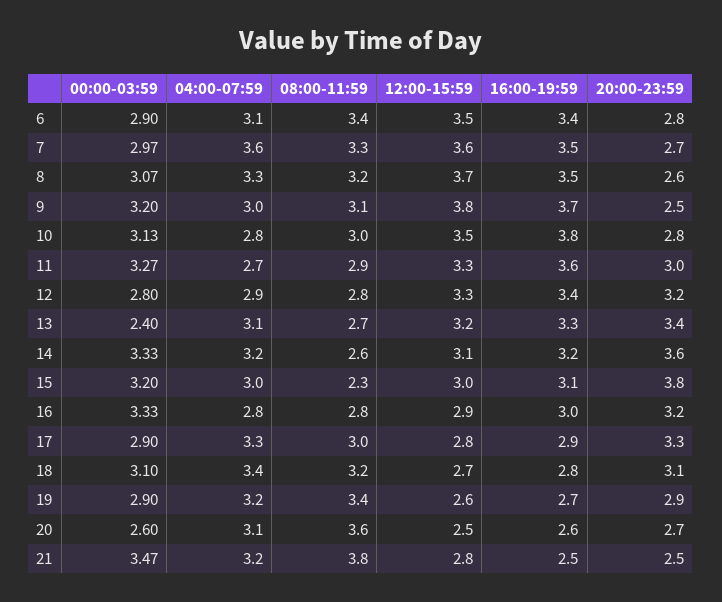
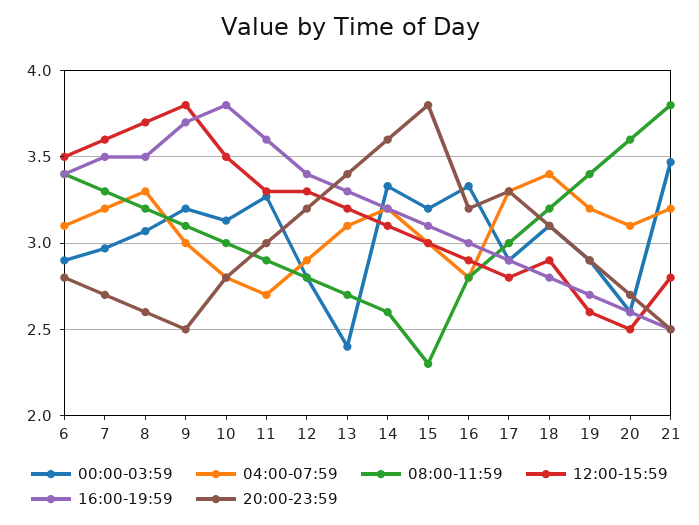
  {
    "00:00-03:59": {
      "6": 2.9,
      "7": 2.97,
      "8": 3.07,
      "9": 3.2,
      "10": 3.13,
      "11": 3.27,
      "12": 2.8,
      "13": 2.4,
      "14": 3.33,
      "15": 3.2,
      "16": 3.33,
      "17": 2.9,
      "18": 3.1,
      "19": 2.9,
      "20": 2.6,
      "21": 3.47
    },
    "04:00-07:59": {
      "6": 3.1,
-     "7": 3.6,
+     "7": 3.2,
      "8": 3.3,
      "9": 3,
      "10": 2.8,
      "11": 2.7,
      "12": 2.9,
      "13": 3.1,
      "14": 3.2,
      "15": 3,
      "16": 2.8,
      "17": 3.3,
      "18": 3.4,
      "19": 3.2,
      "20": 3.1,
      "21": 3.2
    },
    "08:00-11:59": {
      "6": 3.4,
      "7": 3.3,
      "8": 3.2,
      "9": 3.1,
      "10": 3,
      "11": 2.9,
      "12": 2.8,
      "13": 2.7,
      "14": 2.6,
      "15": 2.3,
      "16": 2.8,
      "17": 3,
      "18": 3.2,
      "19": 3.4,
      "20": 3.6,
      "21": 3.8
    },
    "12:00-15:59": {
      "6": 3.5,
      "7": 3.6,
      "8": 3.7,
      "9": 3.8,
      "10": 3.5,
      "11": 3.3,
      "12": 3.3,
      "13": 3.2,
      "14": 3.1,
      "15": 3,
      "16": 2.9,
      "17": 2.8,
-     "18": 2.7,
+     "18": 2.9,
      "19": 2.6,
      "20": 2.5,
      "21": 2.8
    },
    "16:00-19:59": {
      "6": 3.4,
      "7": 3.5,
      "8": 3.5,
      "9": 3.7,
      "10": 3.8,
      "11": 3.6,
      "12": 3.4,
      "13": 3.3,
      "14": 3.2,
      "15": 3.1,
      "16": 3,
      "17": 2.9,
      "18": 2.8,
      "19": 2.7,
      "20": 2.6,
      "21": 2.5
    },
    "20:00-23:59": {
      "6": 2.8,
      "7": 2.7,
      "8": 2.6,
      "9": 2.5,
      "10": 2.8,
      "11": 3,
      "12": 3.2,
      "13": 3.4,
      "14": 3.6,
      "15": 3.8,
      "16": 3.2,
      "17": 3.3,
      "18": 3.1,
      "19": 2.9,
      "20": 2.7,
      "21": 2.5
    }
  }

